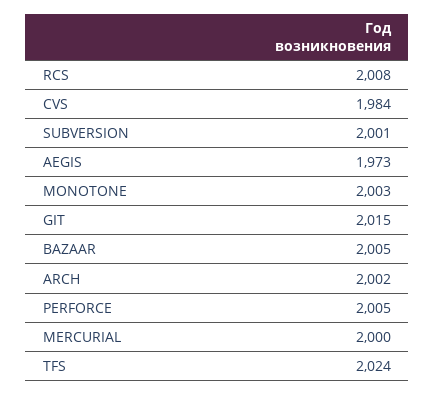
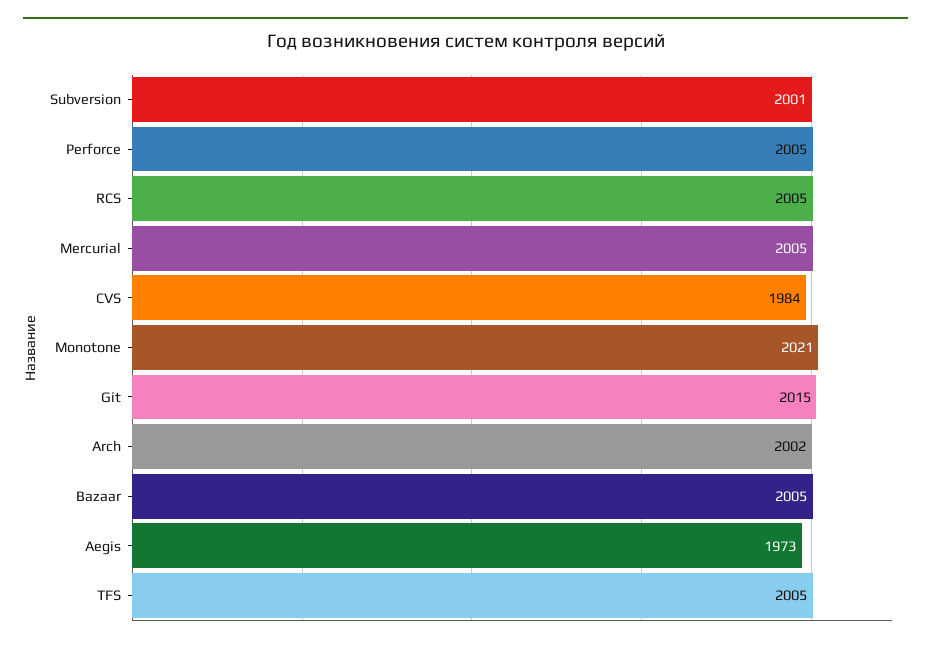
  {
-   "RCS": 2008,
+   "RCS": 2005,
    "CVS": 1984,
    "SUBVERSION": 2001,
    "AEGIS": 1973,
-   "MONOTONE": 2003,
+   "MONOTONE": 2021,
    "GIT": 2015,
    "BAZAAR": 2005,
    "ARCH": 2002,
    "PERFORCE": 2005,
-   "MERCURIAL": 2000,
+   "MERCURIAL": 2005,
-   "TFS": 2024
+   "TFS": 2005
  }

